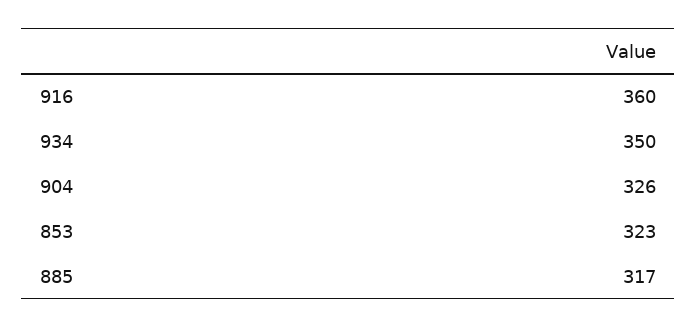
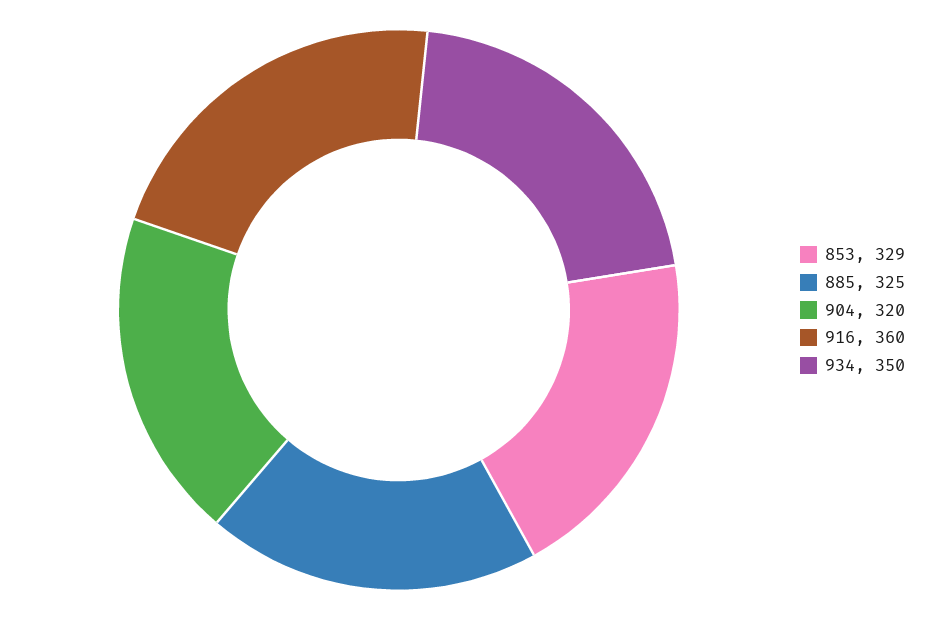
  {
    "916": 360,
    "934": 350,
-   "904": 326,
+   "904": 320,
-   "853": 323,
+   "853": 329,
-   "885": 317
+   "885": 325
  }

